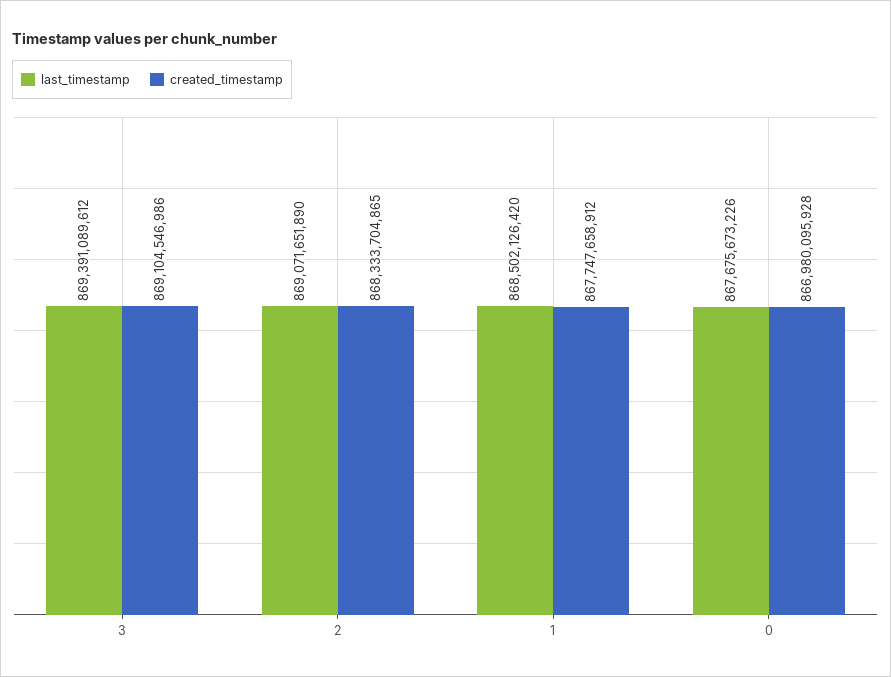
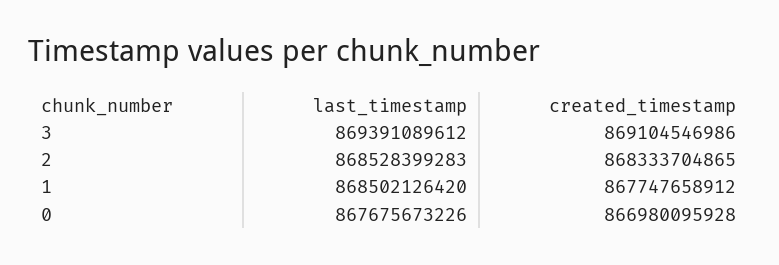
  {
    "last_timestamp": {
      "3": 869391089612,
-     "2": 869071651890,
+     "2": 868528399283,
      "1": 868502126420,
      "0": 867675673226
    },
    "created_timestamp": {
      "3": 869104546986,
      "2": 868333704865,
      "1": 867747658912,
      "0": 866980095928
    }
  }

